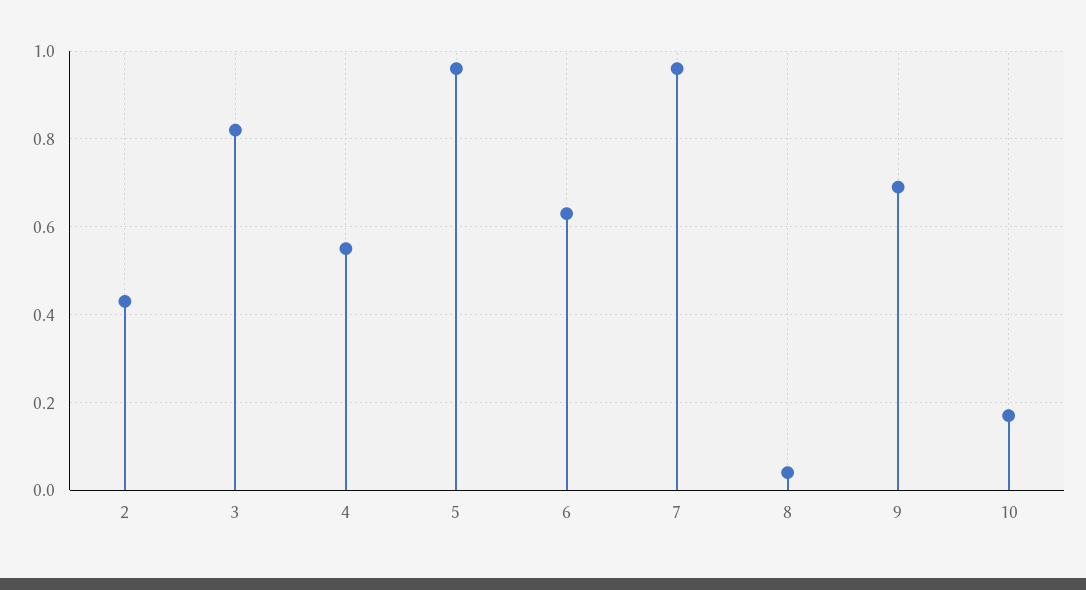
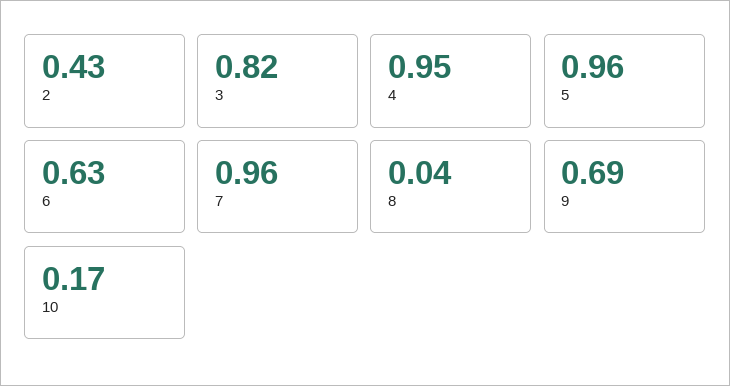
  {
    "2": 0.43,
    "3": 0.82,
-   "4": 0.55,
+   "4": 0.95,
    "5": 0.96,
    "6": 0.63,
    "7": 0.96,
    "8": 0.04,
    "9": 0.69,
    "10": 0.17
  }

